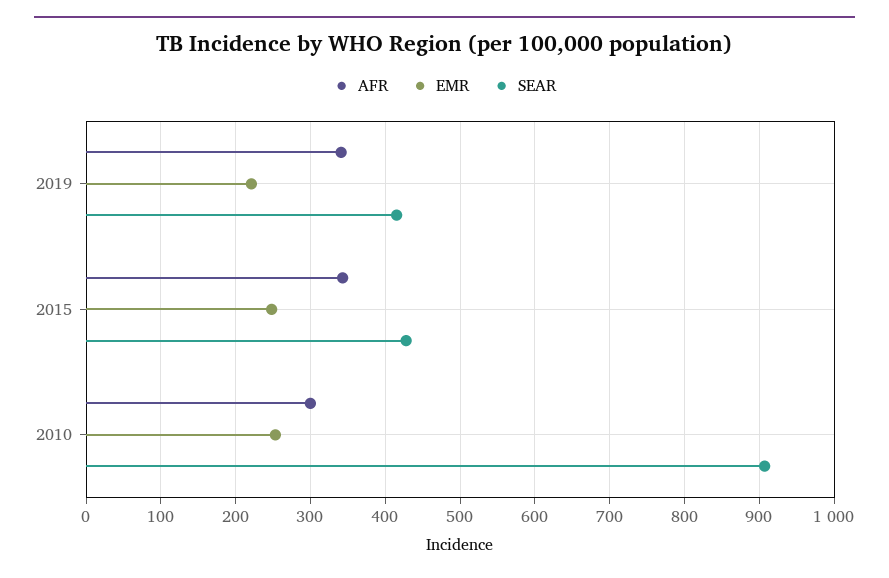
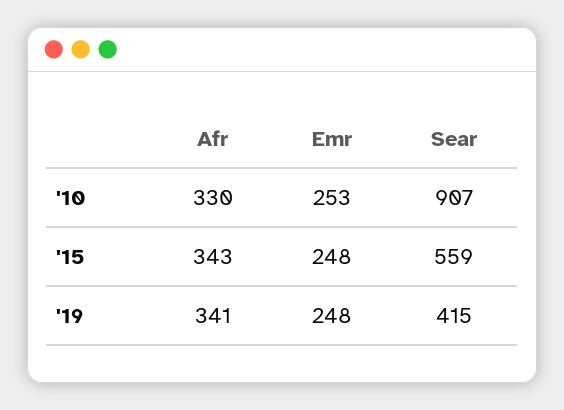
  {
    "AFR": {
      "2019": 341,
      "2015": 343,
-     "2010": 300
+     "2010": 330
    },
    "EMR": {
-     "2019": 220,
+     "2019": 248,
      "2015": 248,
      "2010": 253
    },
    "SEAR": {
      "2019": 415,
-     "2015": 430,
+     "2015": 559,
      "2010": 907
    }
  }

